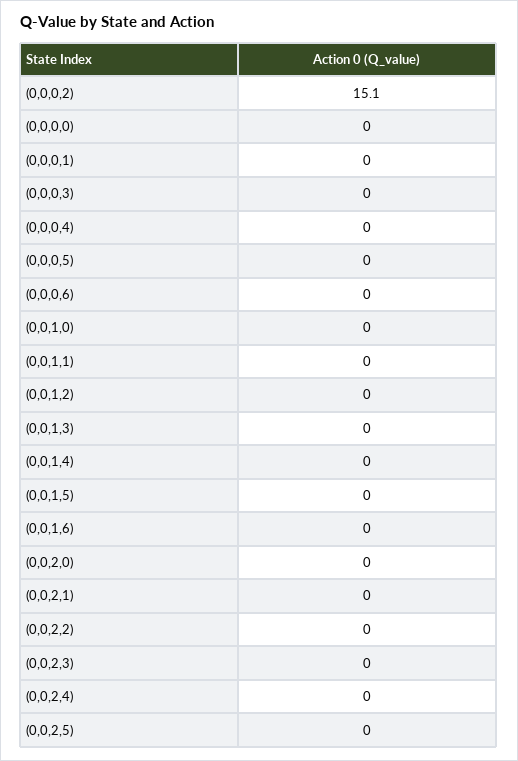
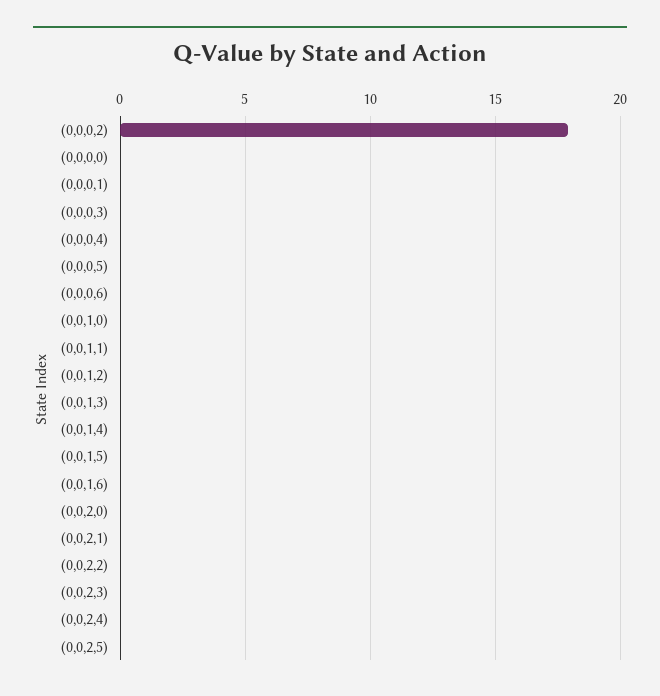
  {
-   "(0,0,0,2)": 15.1,
+   "(0,0,0,2)": 18,
    "(0,0,0,0)": 0,
    "(0,0,0,1)": 0,
    "(0,0,0,3)": 0,
    "(0,0,0,4)": 0,
    "(0,0,0,5)": 0,
    "(0,0,0,6)": 0,
    "(0,0,1,0)": 0,
    "(0,0,1,1)": 0,
    "(0,0,1,2)": 0,
    "(0,0,1,3)": 0,
    "(0,0,1,4)": 0,
    "(0,0,1,5)": 0,
    "(0,0,1,6)": 0,
    "(0,0,2,0)": 0,
    "(0,0,2,1)": 0,
    "(0,0,2,2)": 0,
    "(0,0,2,3)": 0,
    "(0,0,2,4)": 0,
    "(0,0,2,5)": 0
  }

